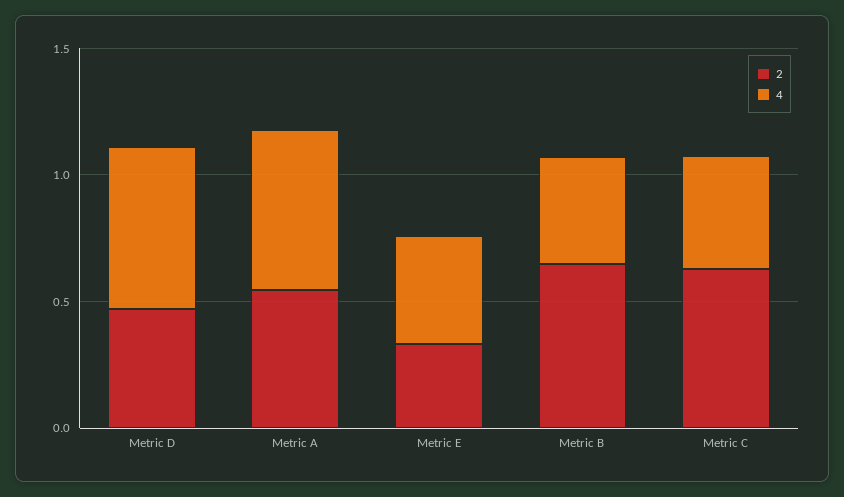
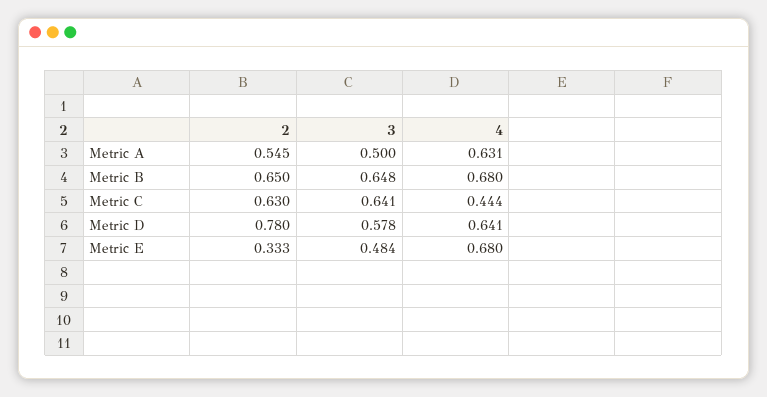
  {
    "2": {
-     "Metric D": 0.5,
+     "Metric D": 0.78,
      "Metric A": 0.545,
      "Metric E": 0.333,
      "Metric B": 0.65,
      "Metric C": 0.63
    },
    "4": {
      "Metric D": 0.641,
      "Metric A": 0.631,
-     "Metric E": 0.4,
+     "Metric E": 0.68,
-     "Metric B": 0.4,
+     "Metric B": 0.68,
      "Metric C": 0.444
-   }
+   },
+   "3": {
+     "Metric A": 0.5,
+     "Metric B": 0.648,
+     "Metric C": 0.641,
+     "Metric D": 0.578,
+     "Metric E": 0.484
+   }
  }

